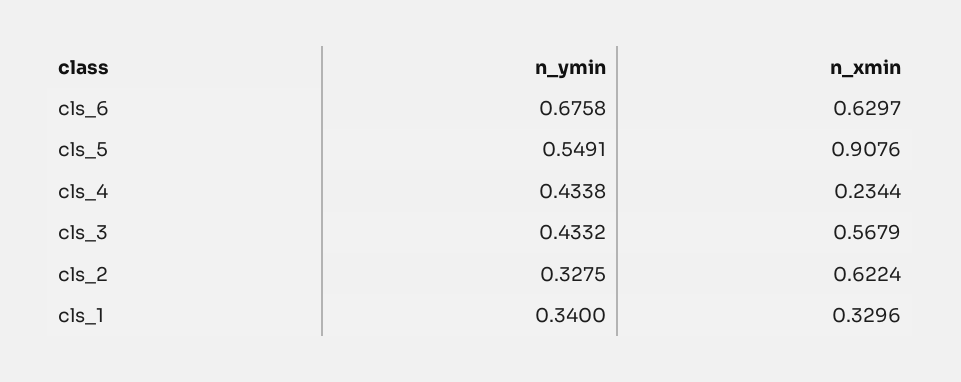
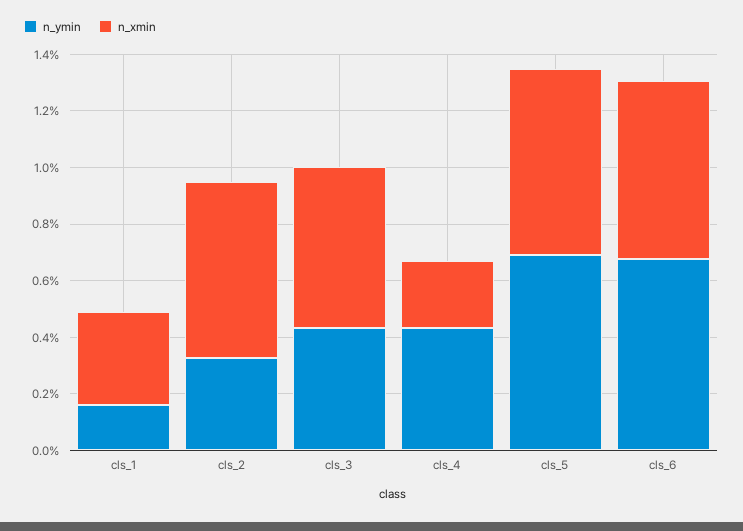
  {
    "n_ymin": {
      "cls_6": 0.6758,
-     "cls_5": 0.5491,
+     "cls_5": 0.7,
      "cls_4": 0.4338,
      "cls_3": 0.4332,
      "cls_2": 0.3275,
-     "cls_1": 0.34
+     "cls_1": 0.15
    },
    "n_xmin": {
      "cls_6": 0.6297,
-     "cls_5": 0.9076,
+     "cls_5": 0.65,
      "cls_4": 0.2344,
      "cls_3": 0.5679,
      "cls_2": 0.6224,
      "cls_1": 0.3296
    }
  }

